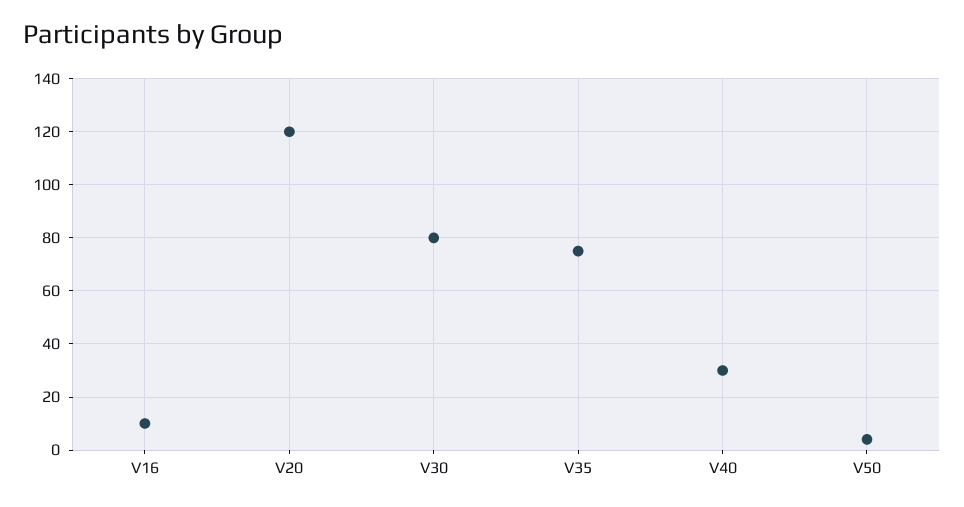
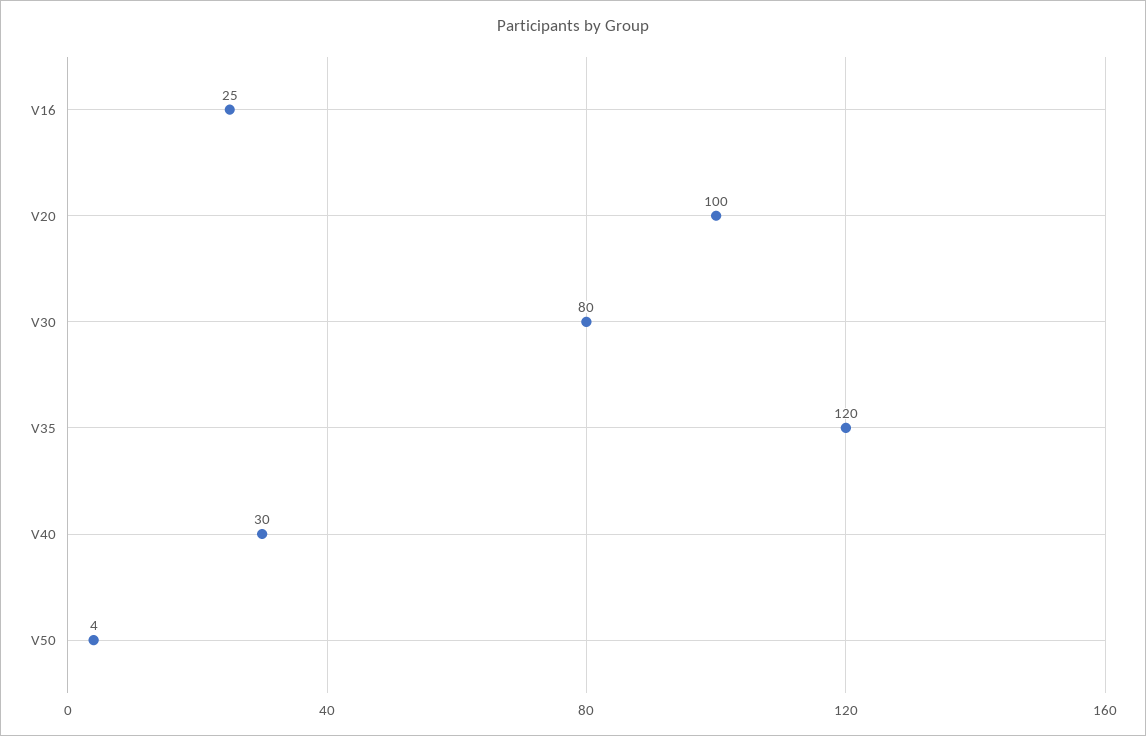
  {
-   "V16": 10,
+   "V16": 25,
-   "V20": 120,
+   "V20": 100,
    "V30": 80,
-   "V35": 75,
+   "V35": 120,
    "V40": 30,
    "V50": 4
  }

